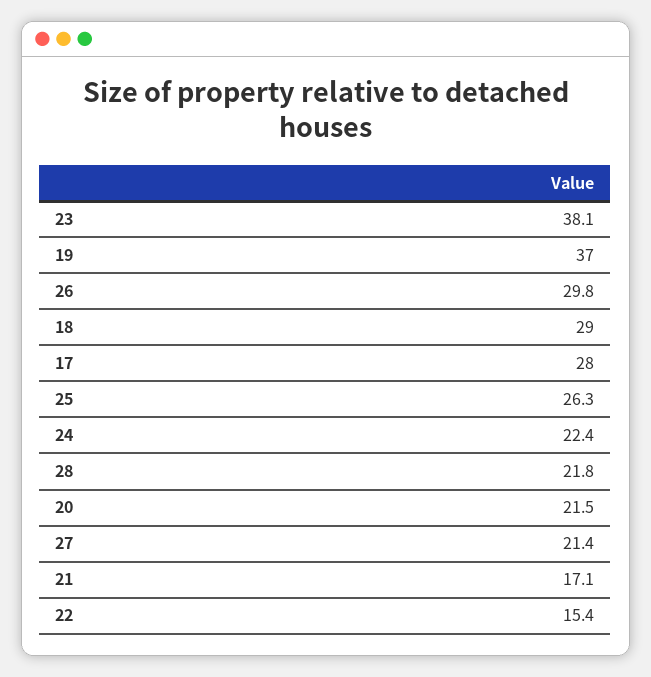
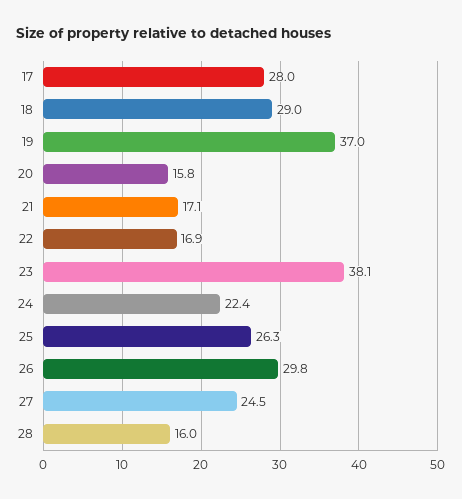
  {
    "23": 38.1,
    "19": 37,
    "26": 29.8,
    "18": 29,
    "17": 28,
    "25": 26.3,
    "24": 22.4,
-   "28": 21.8,
+   "28": 16,
-   "20": 21.5,
+   "20": 15.8,
-   "27": 21.4,
+   "27": 24.5,
    "21": 17.1,
-   "22": 15.4
+   "22": 16.9
  }

